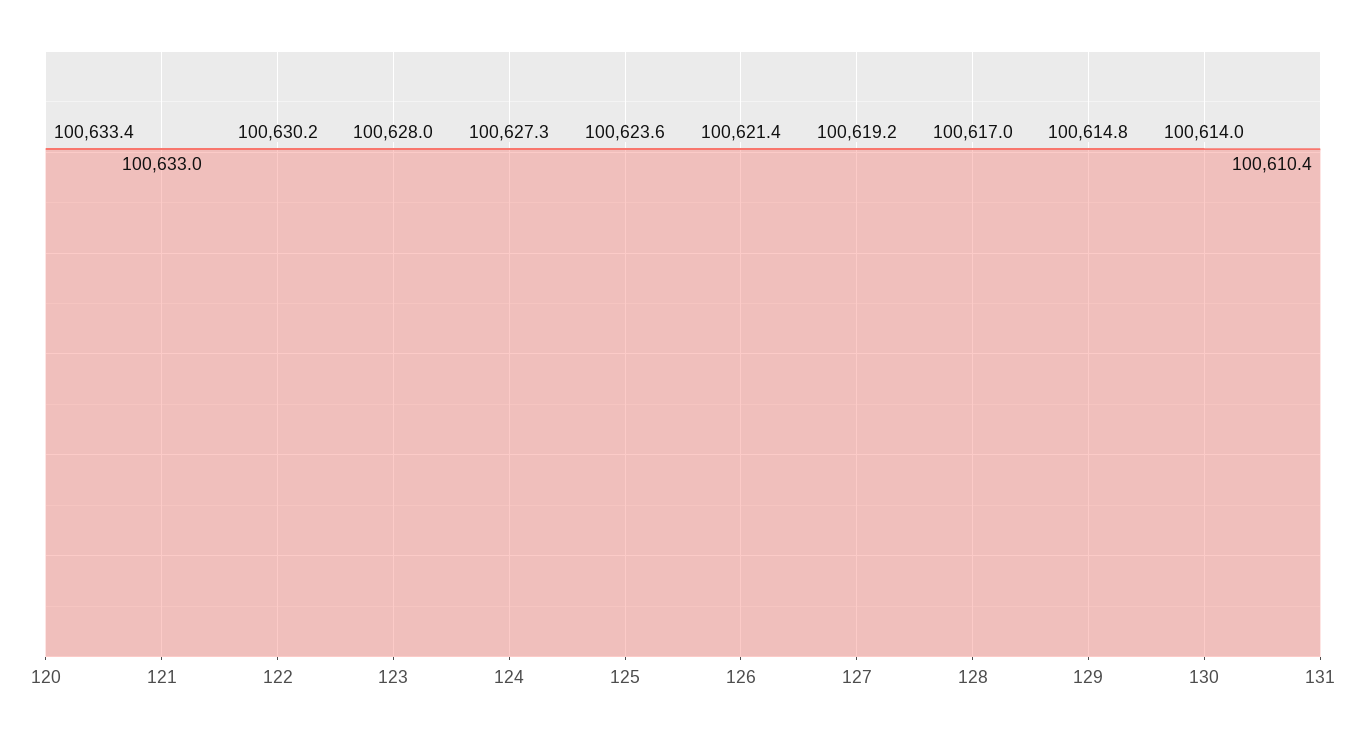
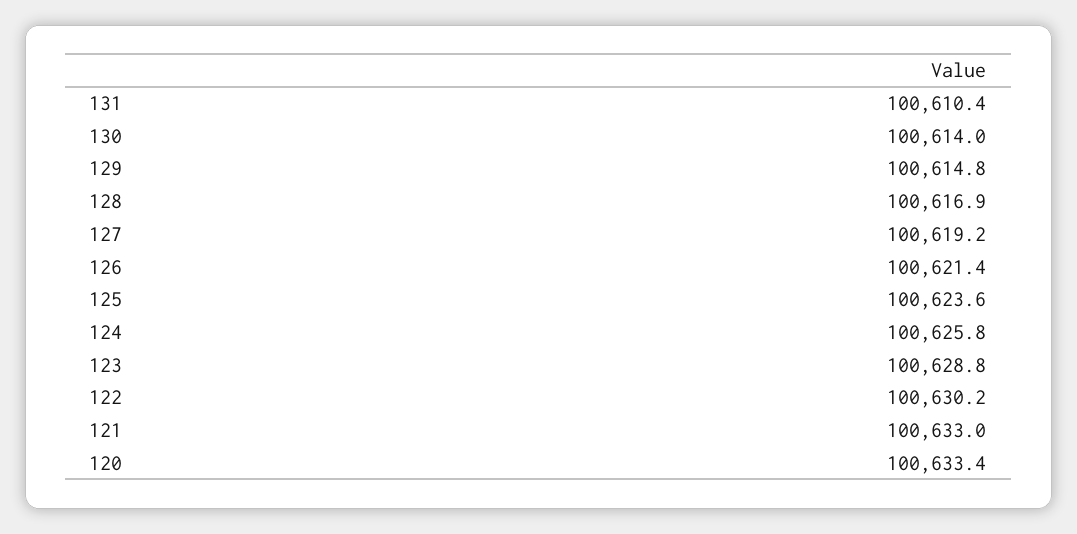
  {
    "120": 100633.4,
    "121": 100633,
    "122": 100630.2,
-   "123": 100628,
+   "123": 100628.8,
-   "124": 100627.3,
+   "124": 100625.8,
    "125": 100623.6,
    "126": 100621.4,
    "127": 100619.2,
-   "128": 100617,
+   "128": 100616.9,
    "129": 100614.8,
    "130": 100614,
    "131": 100610.4
  }

